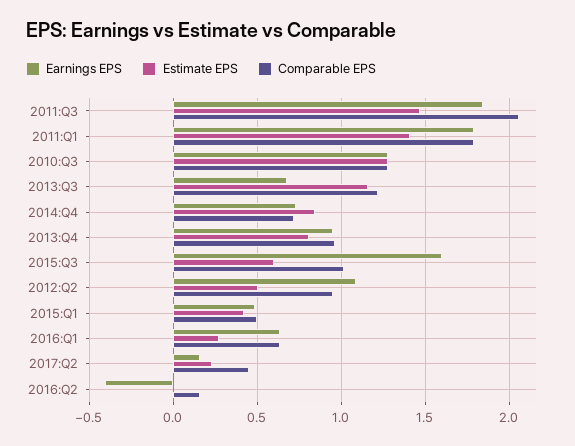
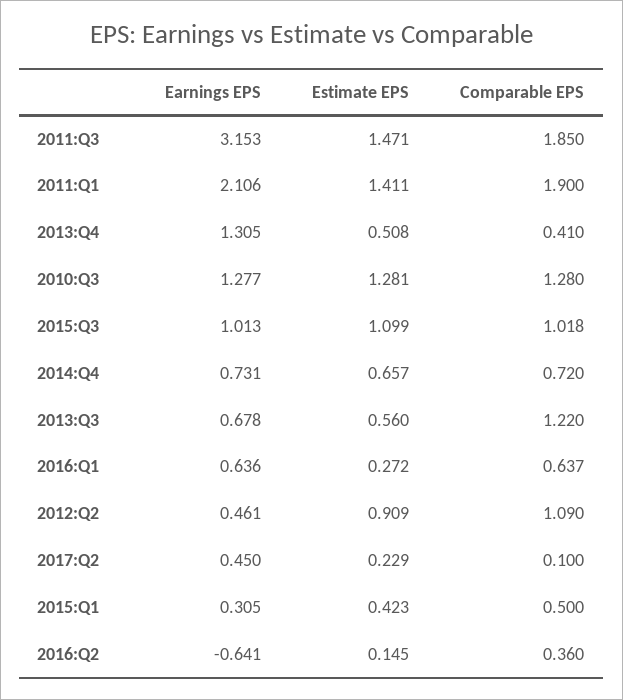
  {
    "Earnings EPS": {
-     "2011:Q3": 1.85,
+     "2011:Q3": 3.153,
-     "2011:Q1": 1.8,
+     "2011:Q1": 2.106,
      "2010:Q3": 1.277,
      "2013:Q3": 0.678,
      "2014:Q4": 0.731,
-     "2013:Q4": 0.95,
+     "2013:Q4": 1.305,
-     "2015:Q3": 1.6,
+     "2015:Q3": 1.013,
-     "2012:Q2": 1.1,
+     "2012:Q2": 0.461,
-     "2015:Q1": 0.5,
+     "2015:Q1": 0.305,
      "2016:Q1": 0.636,
-     "2017:Q2": 0.15,
+     "2017:Q2": 0.45,
-     "2016:Q2": -0.4
+     "2016:Q2": -0.641
    },
    "Estimate EPS": {
      "2011:Q3": 1.471,
      "2011:Q1": 1.411,
      "2010:Q3": 1.281,
-     "2013:Q3": 1.15,
+     "2013:Q3": 0.56,
-     "2014:Q4": 0.85,
+     "2014:Q4": 0.657,
-     "2013:Q4": 0.8,
+     "2013:Q4": 0.508,
-     "2015:Q3": 0.6,
+     "2015:Q3": 1.099,
-     "2012:Q2": 0.5,
+     "2012:Q2": 0.909,
      "2015:Q1": 0.423,
      "2016:Q1": 0.272,
      "2017:Q2": 0.229,
-     "2016:Q2": 0
+     "2016:Q2": 0.145
    },
    "Comparable EPS": {
-     "2011:Q3": 2.05,
+     "2011:Q3": 1.85,
-     "2011:Q1": 1.8,
+     "2011:Q1": 1.9,
      "2010:Q3": 1.28,
      "2013:Q3": 1.22,
      "2014:Q4": 0.72,
-     "2013:Q4": 0.95,
+     "2013:Q4": 0.41,
      "2015:Q3": 1.018,
-     "2012:Q2": 0.95,
+     "2012:Q2": 1.09,
      "2015:Q1": 0.5,
      "2016:Q1": 0.637,
-     "2017:Q2": 0.45,
+     "2017:Q2": 0.1,
-     "2016:Q2": 0.15
+     "2016:Q2": 0.36
    }
  }

